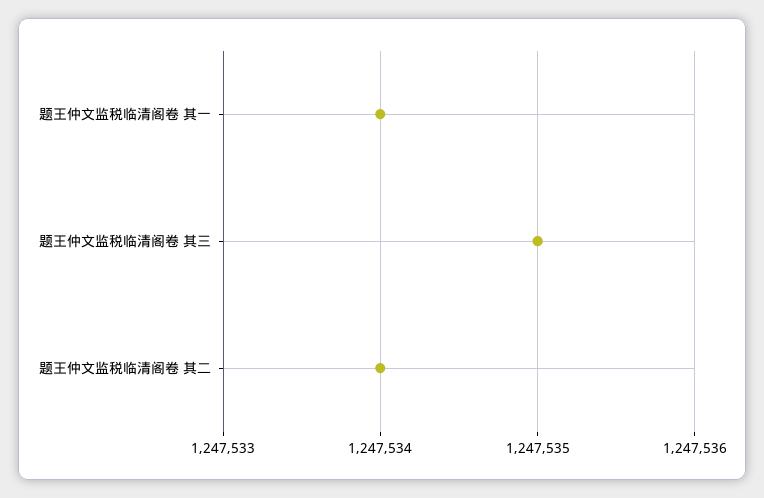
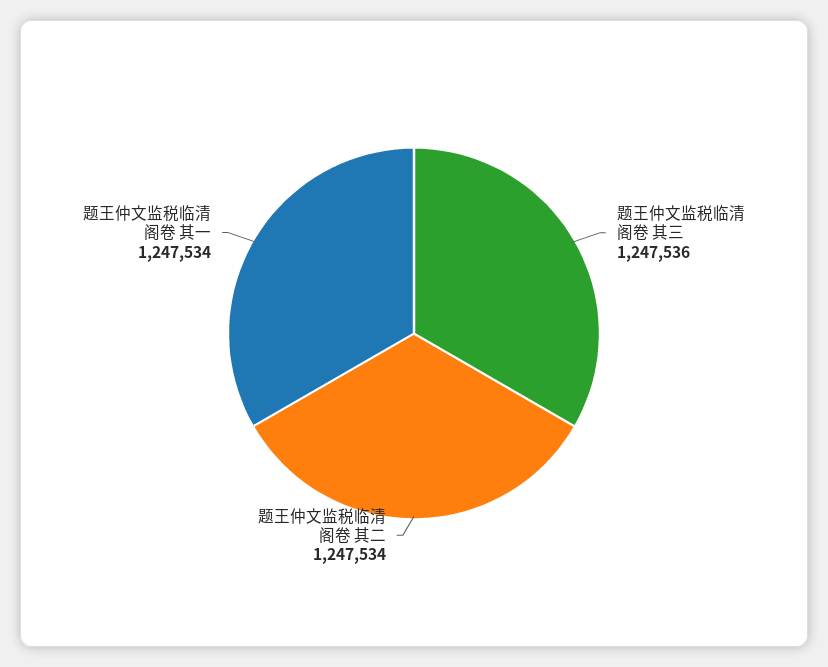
  {
    "题王仲文监税临清阁卷 其一": 1247534,
-   "题王仲文监税临清阁卷 其三": 1247535,
+   "题王仲文监税临清阁卷 其三": 1247536,
    "题王仲文监税临清阁卷 其二": 1247534
  }

